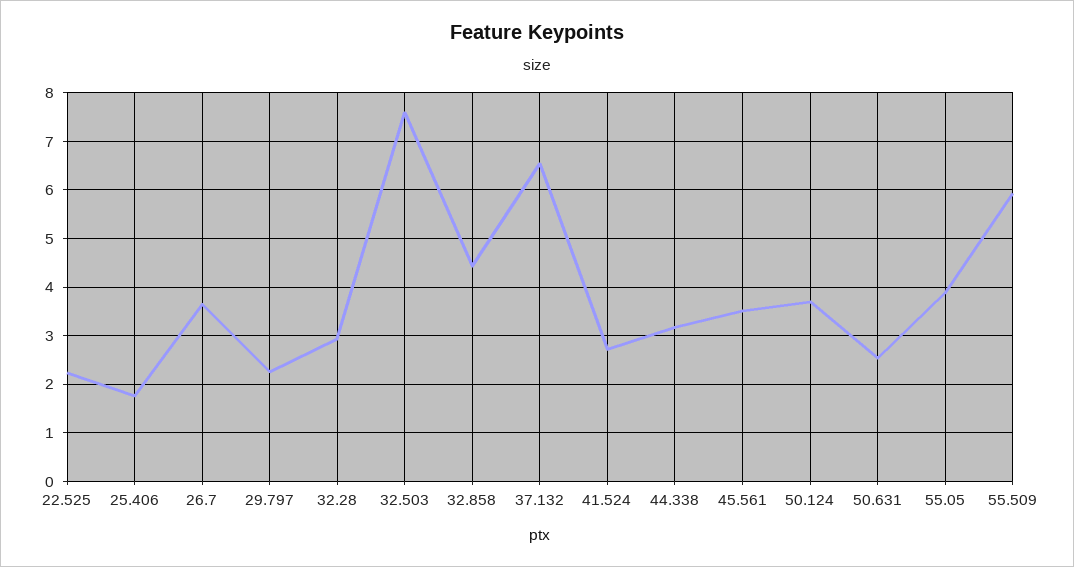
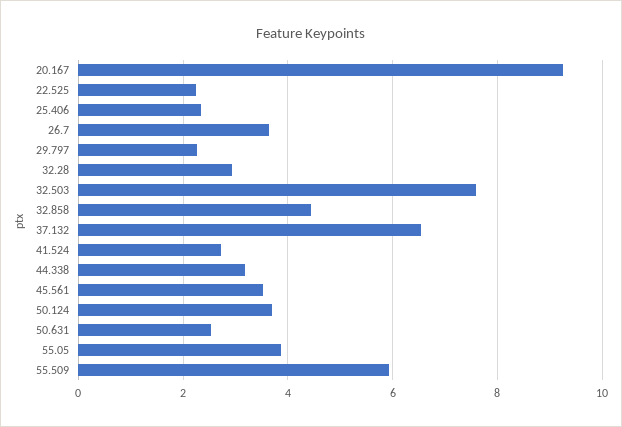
  {
    "22.525": 2.2,
-   "25.406": 1.8,
+   "25.406": 2.4,
    "26.7": 3.6,
    "29.797": 2.2,
    "32.28": 3,
    "32.503": 7.6,
    "32.858": 4.4,
    "37.132": 6.6,
    "41.524": 2.8,
    "44.338": 3.2,
    "45.561": 3.6,
    "50.124": 3.6,
    "50.631": 2.6,
    "55.05": 3.8,
-   "55.509": 6
+   "55.509": 6,
+   "20.167": 9.2
  }

